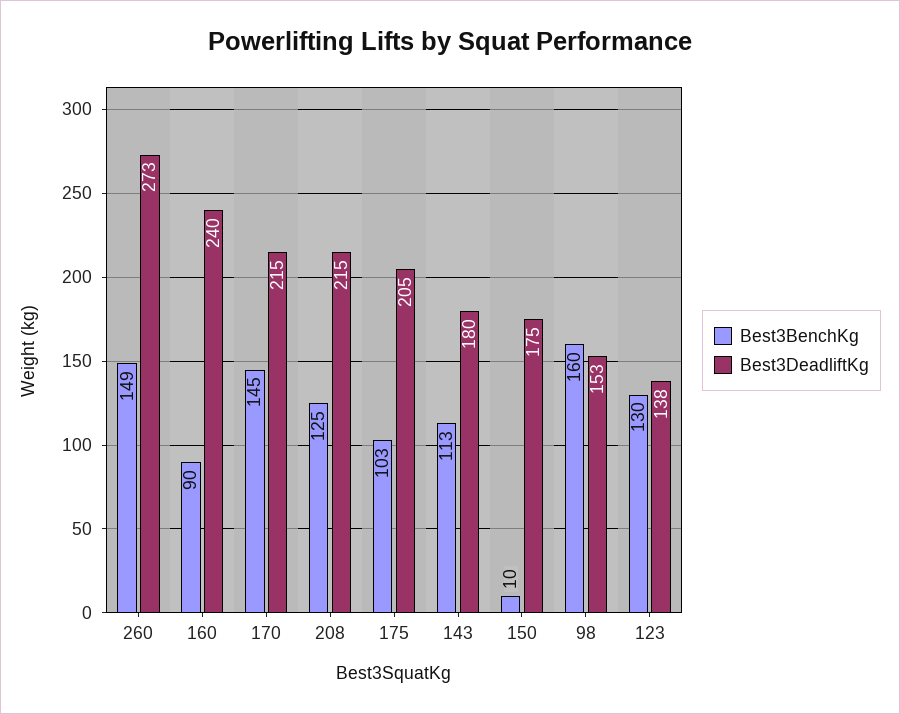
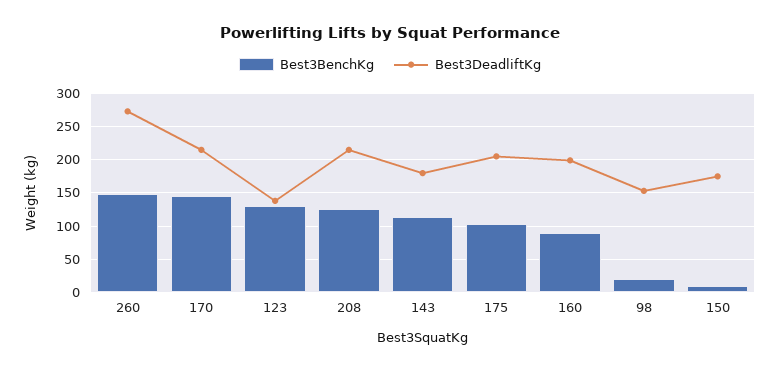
  {
    "Best3BenchKg": {
      "260": 149,
      "160": 90,
      "170": 145,
      "208": 125,
      "175": 103,
      "143": 113,
      "150": 10,
-     "98": 160,
+     "98": 20,
      "123": 130
    },
    "Best3DeadliftKg": {
      "260": 273,
-     "160": 240,
+     "160": 200,
      "170": 215,
      "208": 215,
      "175": 205,
      "143": 180,
      "150": 175,
      "98": 153,
      "123": 138
    }
  }

